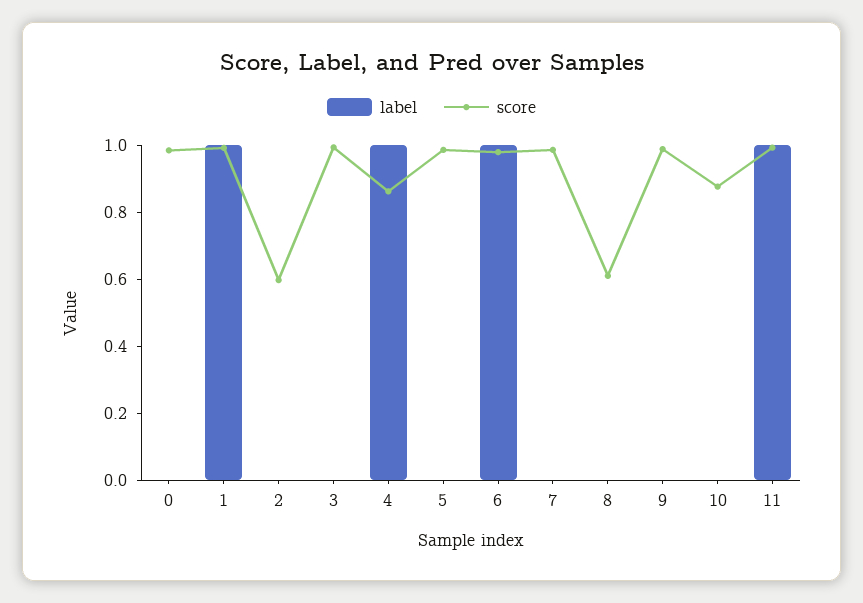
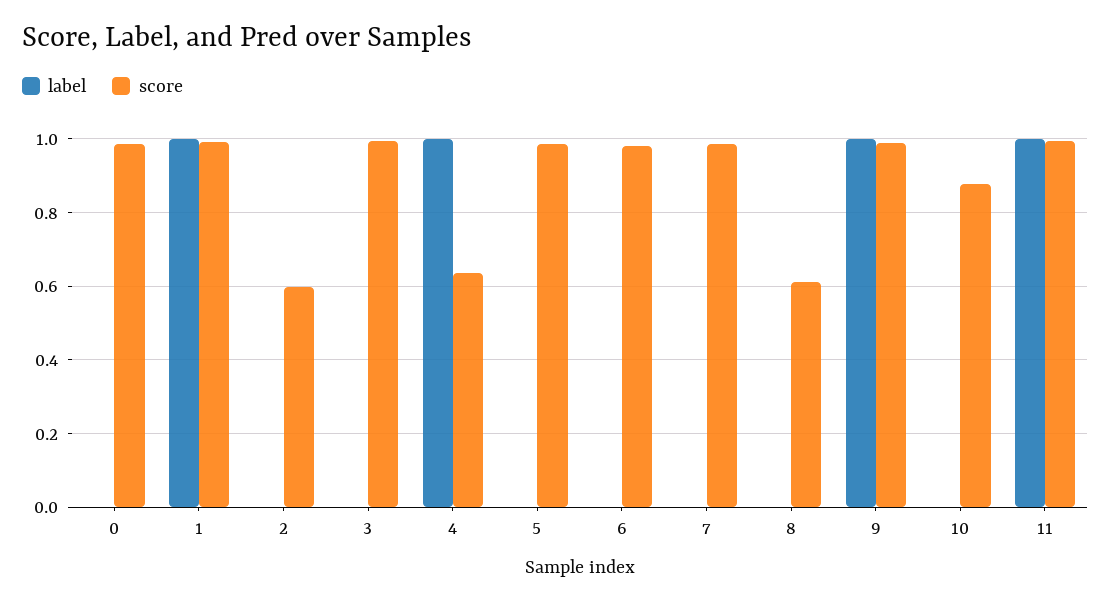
  {
    "label": {
      "0": 0,
      "1": 1,
      "2": 0,
      "3": 0,
      "4": 1,
      "5": 0,
-     "6": 1,
+     "6": 0,
      "7": 0,
      "8": 0,
-     "9": 0,
+     "9": 1,
      "10": 0,
      "11": 1
    },
    "score": {
      "0": 0.98,
      "1": 1,
      "2": 0.6,
      "3": 1,
-     "4": 0.85,
+     "4": 0.64,
      "5": 0.98,
      "6": 0.98,
      "7": 0.98,
      "8": 0.62,
      "9": 0.98,
      "10": 0.88,
      "11": 1
    }
  }

